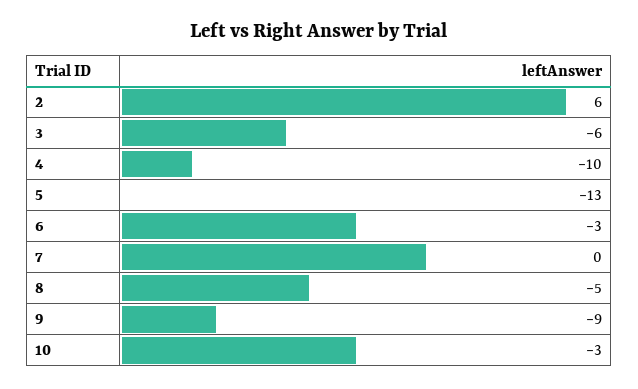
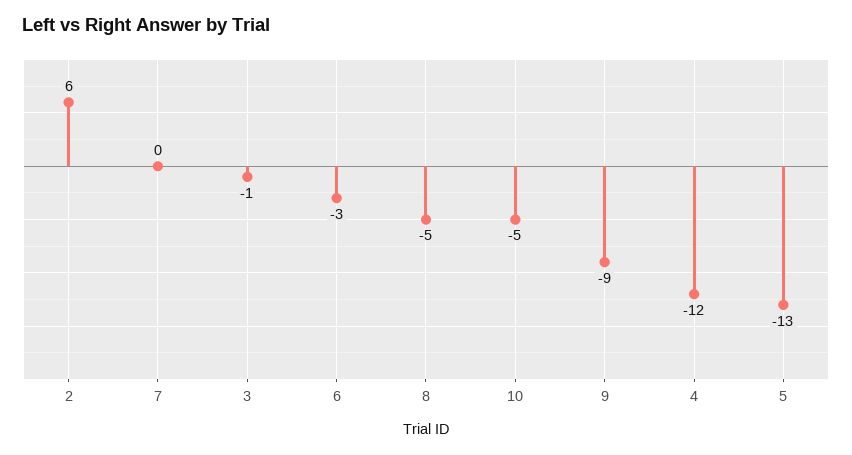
  {
    "2": 6,
-   "3": -6,
+   "3": -1,
-   "4": -10,
+   "4": -12,
    "5": -13,
    "6": -3,
    "7": 0,
    "8": -5,
    "9": -9,
-   "10": -3
+   "10": -5
  }

